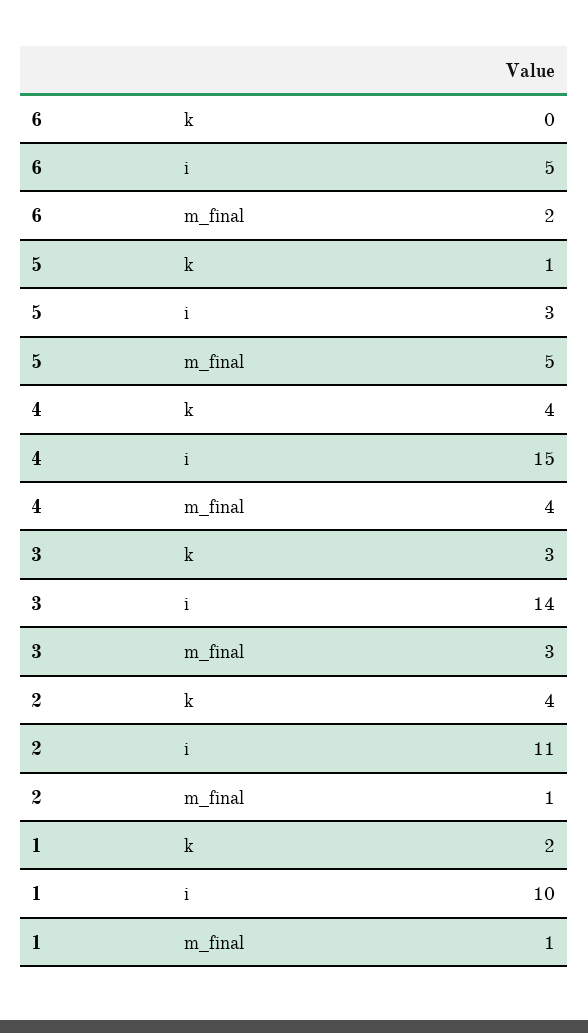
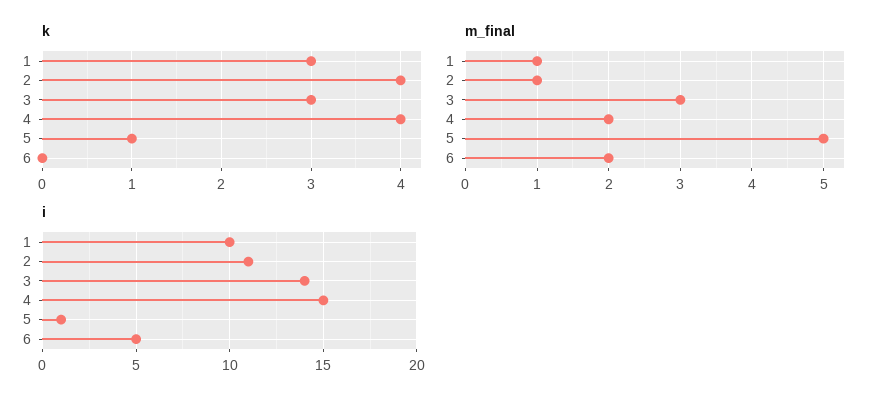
  {
    "k": {
      "6": 0,
      "5": 1,
      "4": 4,
      "3": 3,
      "2": 4,
-     "1": 2
+     "1": 3
    },
    "i": {
      "6": 5,
-     "5": 3,
+     "5": 1,
      "4": 15,
      "3": 14,
      "2": 11,
      "1": 10
    },
    "m_final": {
      "6": 2,
      "5": 5,
-     "4": 4,
+     "4": 2,
      "3": 3,
      "2": 1,
      "1": 1
    }
  }

